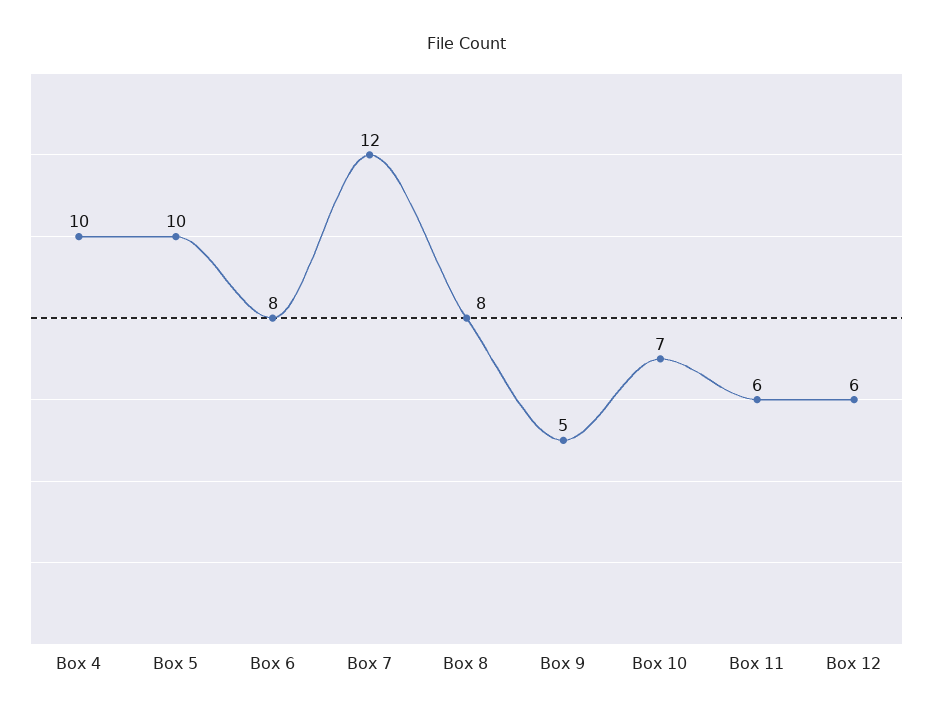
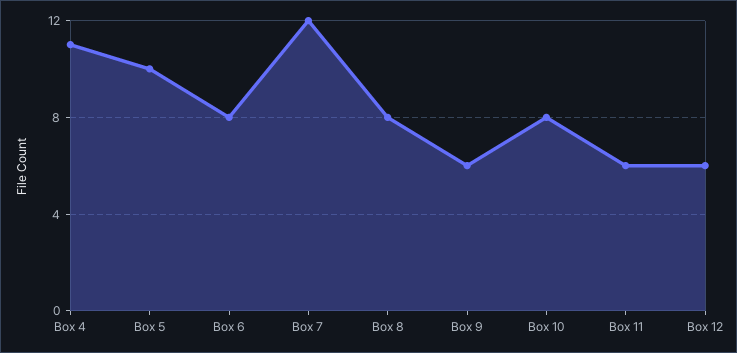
  {
-   "Box 4": 10,
+   "Box 4": 11,
    "Box 5": 10,
    "Box 6": 8,
    "Box 7": 12,
    "Box 8": 8,
-   "Box 9": 5,
+   "Box 9": 6,
-   "Box 10": 7,
+   "Box 10": 8,
    "Box 11": 6,
    "Box 12": 6
  }

